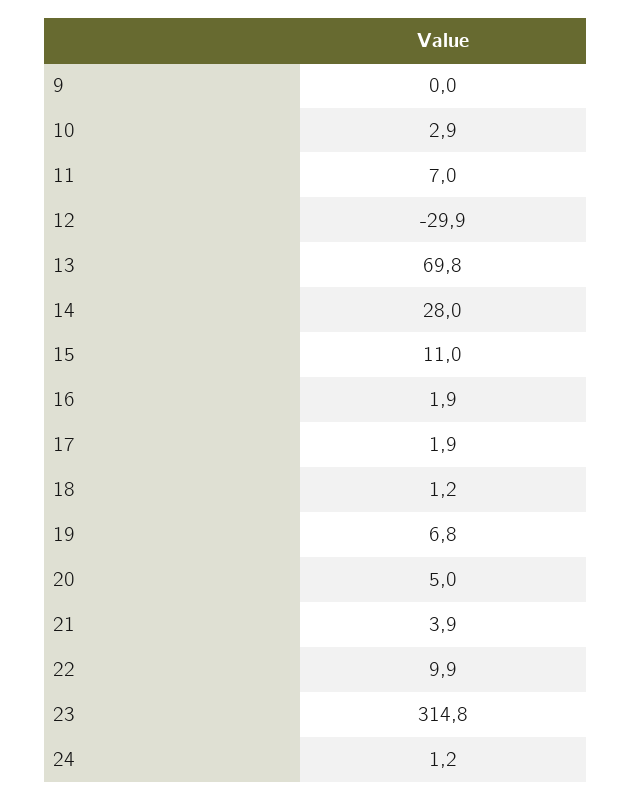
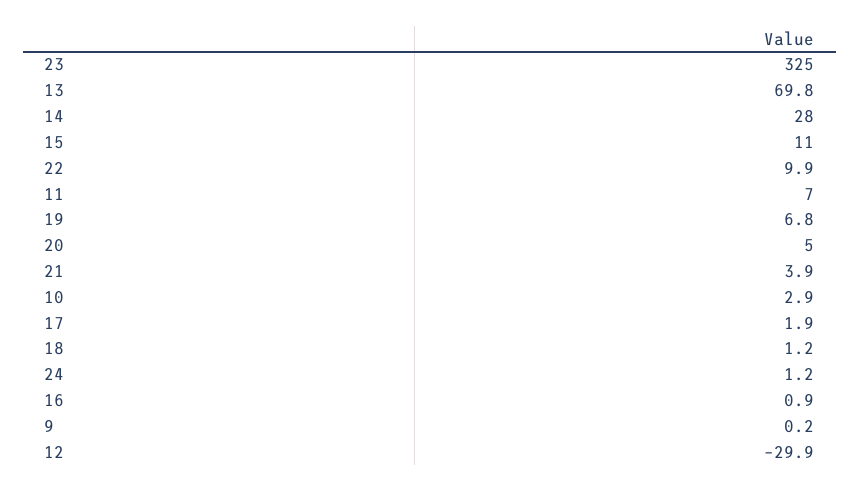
  {
-   "9": 0,
+   "9": 0.2,
    "10": 2.9,
    "11": 7,
    "12": -29.9,
    "13": 69.8,
    "14": 28,
    "15": 11,
-   "16": 1.9,
+   "16": 0.9,
    "17": 1.9,
    "18": 1.2,
    "19": 6.8,
    "20": 5,
    "21": 3.9,
    "22": 9.9,
-   "23": 314.8,
+   "23": 325,
    "24": 1.2
  }

